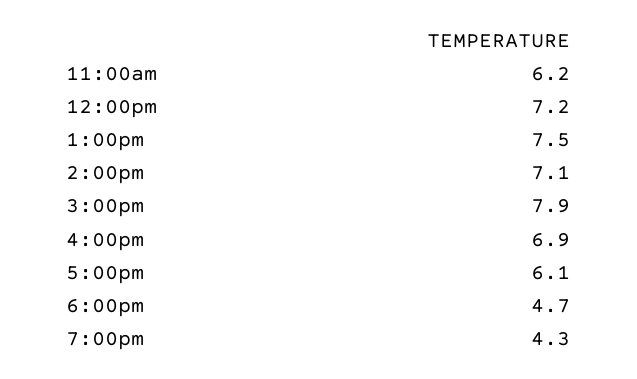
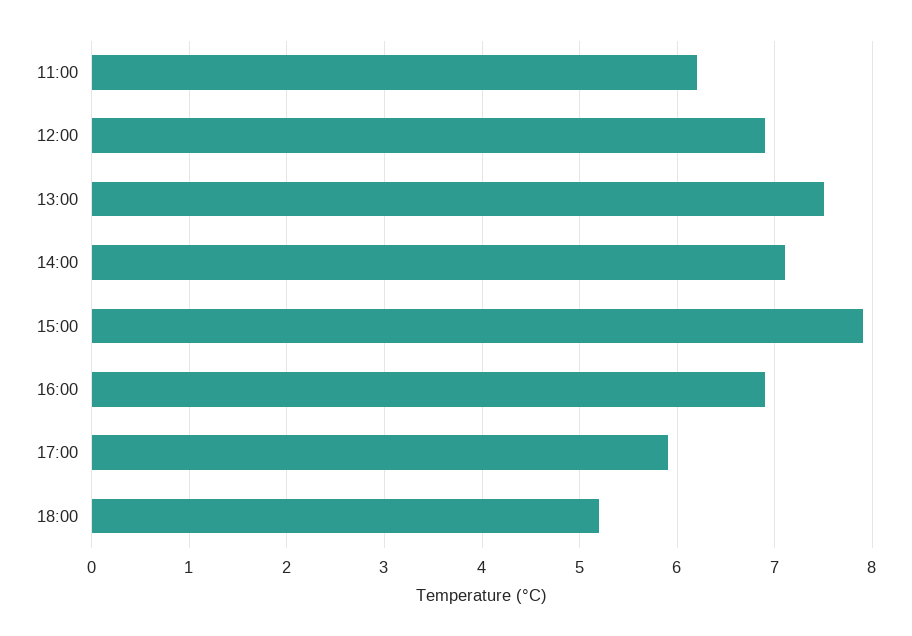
  {
    "11:00am": 6.2,
-   "12:00pm": 7.2,
+   "12:00pm": 6.9,
    "1:00pm": 7.5,
    "2:00pm": 7.1,
    "3:00pm": 7.9,
    "4:00pm": 6.9,
-   "5:00pm": 6.1,
+   "5:00pm": 5.9,
-   "6:00pm": 4.7,
+   "6:00pm": 5.2
-   "7:00pm": 4.3
  }

